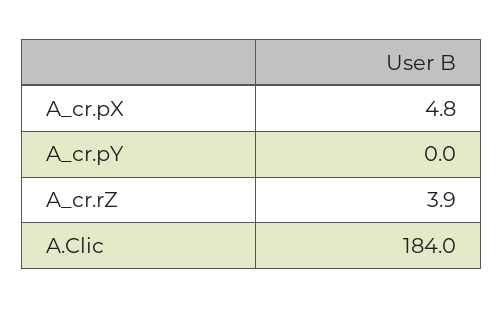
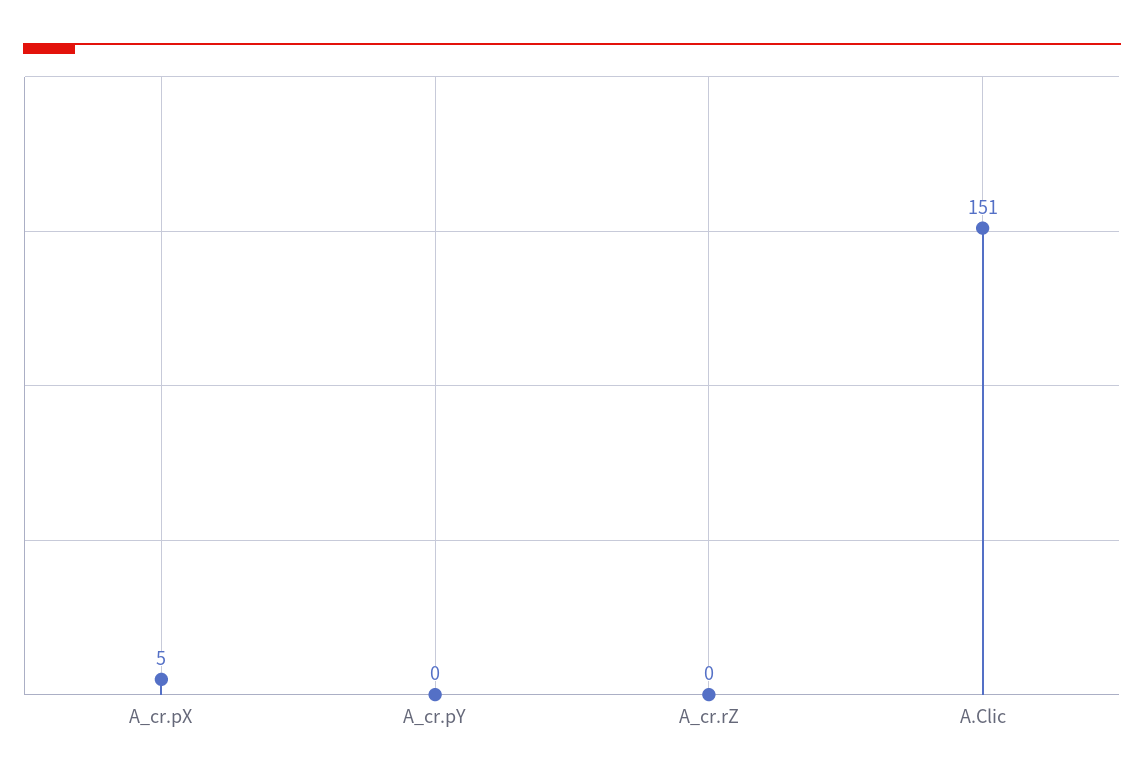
  {
    "A_cr.pX": 4.8,
    "A_cr.pY": 0,
-   "A_cr.rZ": 3.9,
+   "A_cr.rZ": 0,
-   "A.Clic": 184
+   "A.Clic": 151
  }

